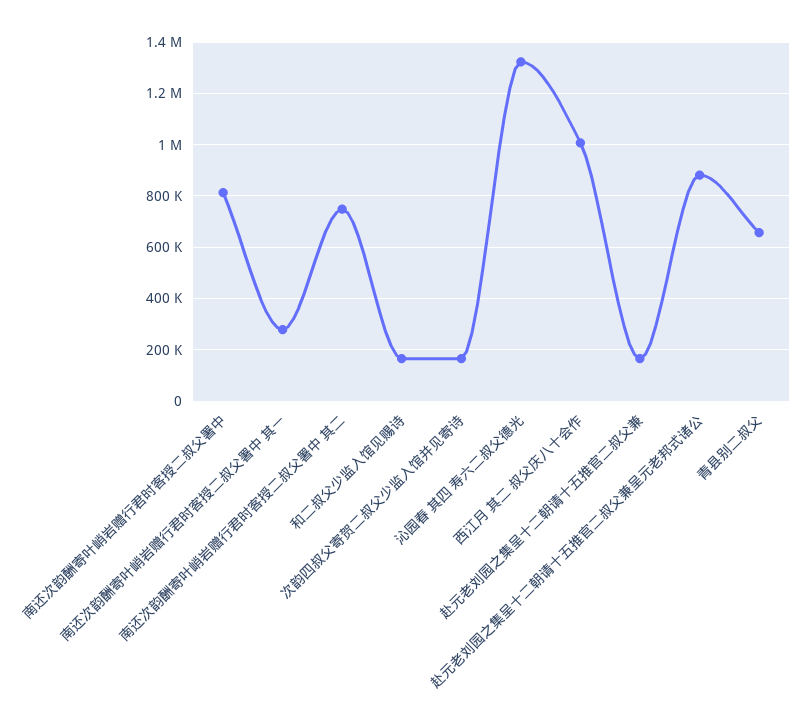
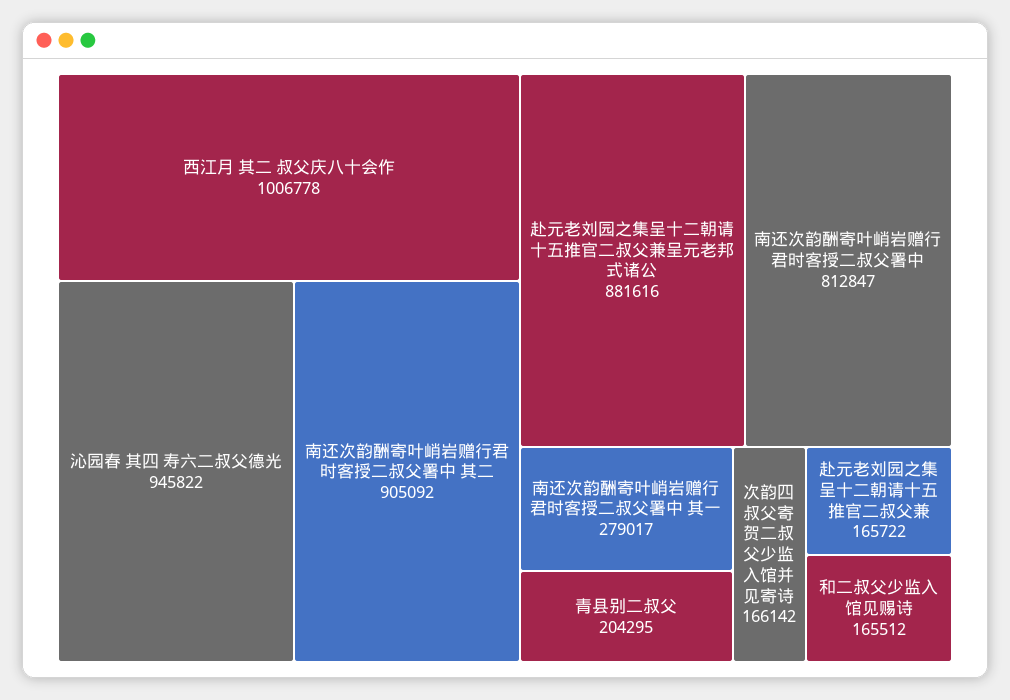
  {
    "南还次韵酬寄叶峭岩赠行君时客授二叔父署中": 812847,
    "南还次韵酬寄叶峭岩赠行君时客授二叔父署中 其一": 279017,
-   "南还次韵酬寄叶峭岩赠行君时客授二叔父署中 其二": 750000,
+   "南还次韵酬寄叶峭岩赠行君时客授二叔父署中 其二": 905092,
    "和二叔父少监入馆见赐诗": 165512,
    "次韵四叔父寄贺二叔父少监入馆并见寄诗": 166142,
-   "沁园春 其四 寿六二叔父德光": 1325000,
+   "沁园春 其四 寿六二叔父德光": 945822,
    "西江月 其二 叔父庆八十会作": 1006778,
    "赴元老刘园之集呈十二朝请十五推官二叔父兼": 165722,
    "赴元老刘园之集呈十二朝请十五推官二叔父兼呈元老邦式诸公": 881616,
-   "青县别二叔父": 650000
+   "青县别二叔父": 204295
  }

